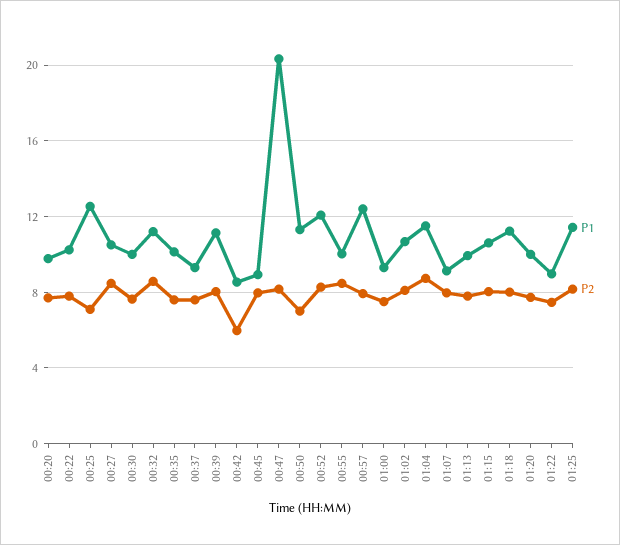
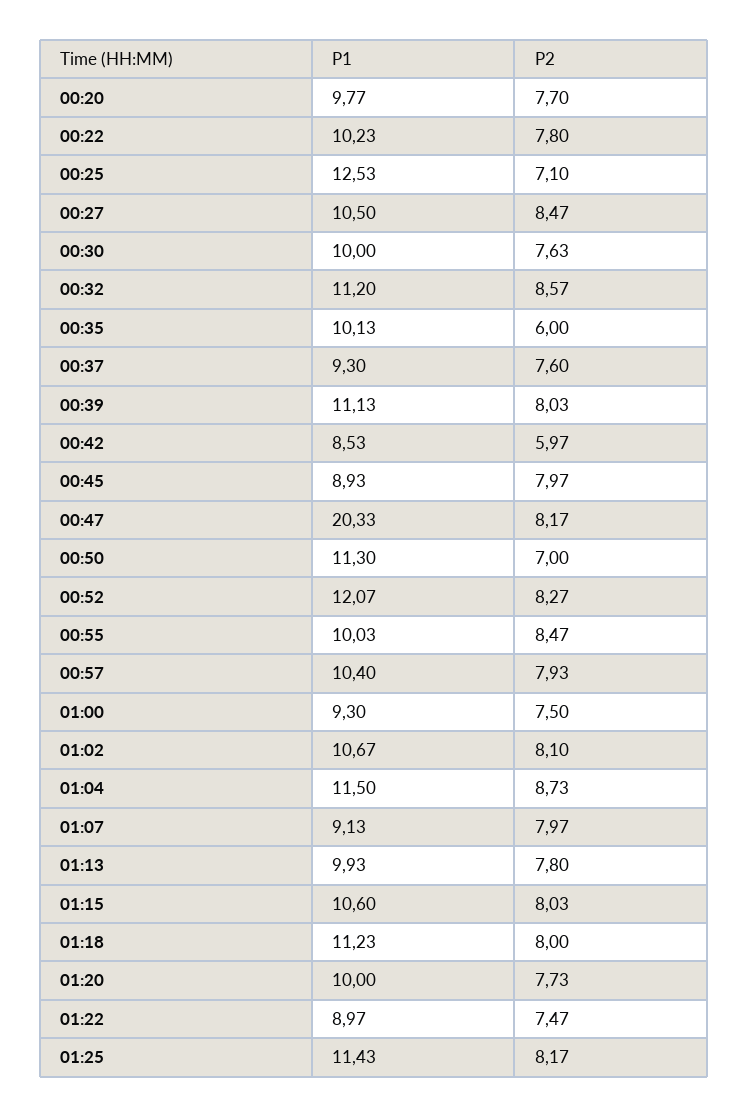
  {
    "P1": {
      "00:20": 9.77,
      "00:22": 10.23,
      "00:25": 12.53,
      "00:27": 10.5,
      "00:30": 10,
      "00:32": 11.2,
      "00:35": 10.13,
      "00:37": 9.3,
      "00:39": 11.13,
      "00:42": 8.53,
      "00:45": 8.93,
      "00:47": 20.33,
      "00:50": 11.3,
      "00:52": 12.07,
      "00:55": 10.03,
-     "00:57": 12.5,
+     "00:57": 10.4,
      "01:00": 9.3,
      "01:02": 10.67,
      "01:04": 11.5,
      "01:07": 9.13,
      "01:13": 9.93,
      "01:15": 10.6,
      "01:18": 11.23,
      "01:20": 10,
      "01:22": 8.97,
      "01:25": 11.43
    },
    "P2": {
      "00:20": 7.7,
      "00:22": 7.8,
      "00:25": 7.1,
      "00:27": 8.47,
      "00:30": 7.63,
      "00:32": 8.57,
-     "00:35": 7.5,
+     "00:35": 6,
      "00:37": 7.6,
      "00:39": 8.03,
      "00:42": 5.97,
      "00:45": 7.97,
      "00:47": 8.17,
      "00:50": 7,
      "00:52": 8.27,
      "00:55": 8.47,
      "00:57": 7.93,
      "01:00": 7.5,
      "01:02": 8.1,
      "01:04": 8.73,
      "01:07": 7.97,
      "01:13": 7.8,
      "01:15": 8.03,
      "01:18": 8,
      "01:20": 7.73,
      "01:22": 7.47,
      "01:25": 8.17
    }
  }

